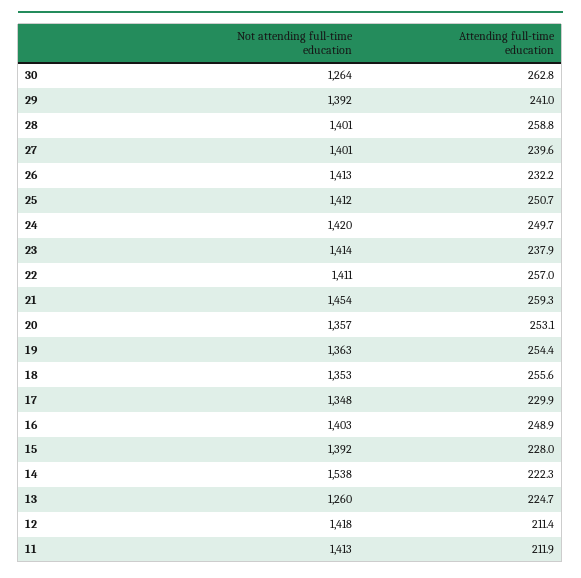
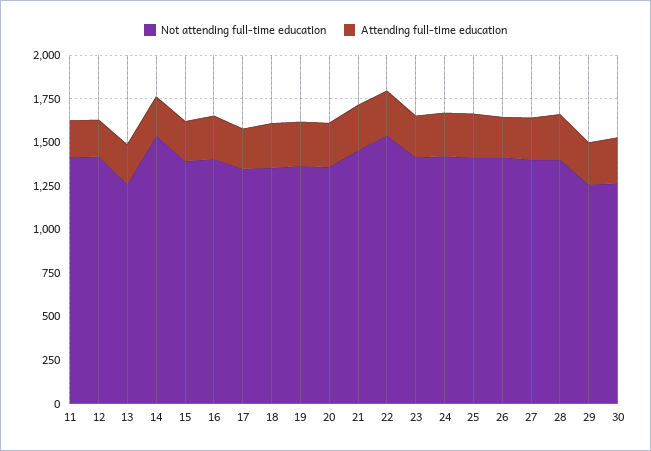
  {
    "Not attending full-time education": {
      "30": 1264,
-     "29": 1392,
+     "29": 1250,
      "28": 1401,
      "27": 1401,
      "26": 1413,
      "25": 1412,
      "24": 1420,
      "23": 1414,
-     "22": 1411,
+     "22": 1550,
      "21": 1454,
      "20": 1357,
      "19": 1363,
      "18": 1353,
      "17": 1348,
      "16": 1403,
      "15": 1392,
      "14": 1538,
      "13": 1260,
      "12": 1418,
      "11": 1413
    },
    "Attending full-time education": {
      "30": 262.8,
      "29": 241,
      "28": 258.8,
      "27": 239.6,
      "26": 232.2,
      "25": 250.7,
      "24": 249.7,
      "23": 237.9,
      "22": 257,
      "21": 259.3,
      "20": 253.1,
      "19": 254.4,
      "18": 255.6,
      "17": 229.9,
      "16": 248.9,
      "15": 228,
      "14": 222.3,
      "13": 224.7,
      "12": 211.4,
      "11": 211.9
    }
  }

